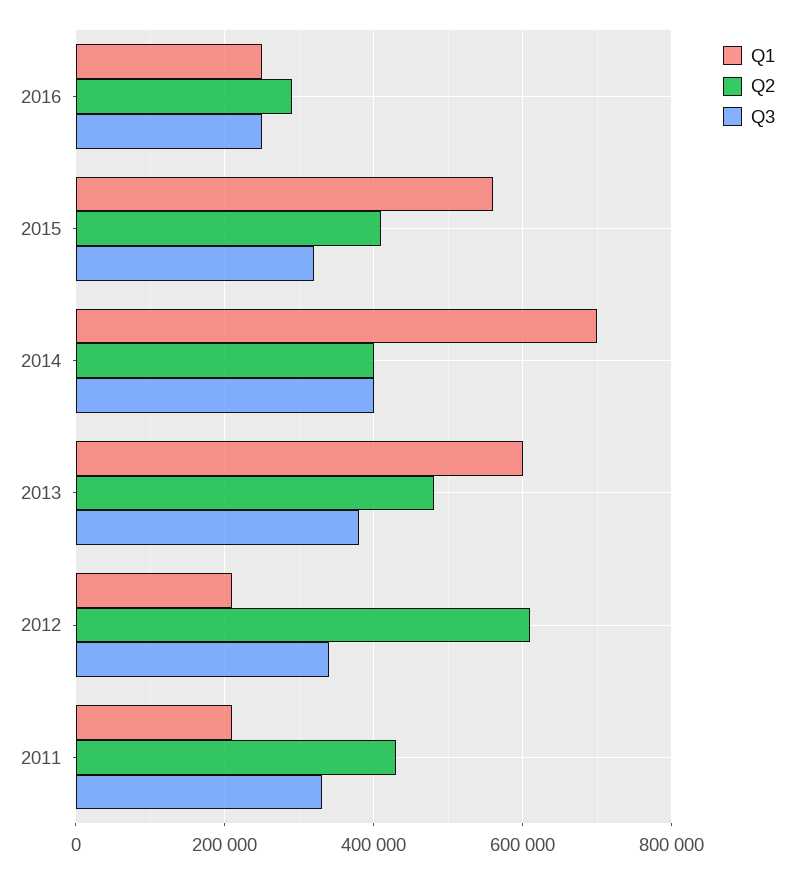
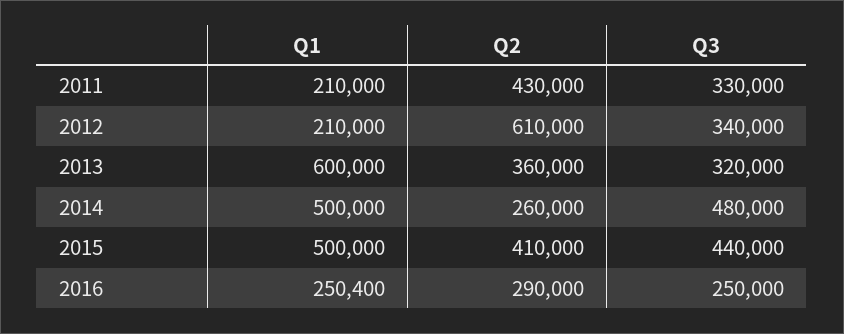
  {
    "Q1": {
      "2016": 250400,
-     "2015": 560000,
+     "2015": 500000,
-     "2014": 700000,
+     "2014": 500000,
      "2013": 600000,
      "2012": 210000,
      "2011": 210000
    },
    "Q2": {
      "2016": 290000,
      "2015": 410000,
-     "2014": 400000,
+     "2014": 260000,
-     "2013": 480000,
+     "2013": 360000,
      "2012": 610000,
      "2011": 430000
    },
    "Q3": {
      "2016": 250000,
-     "2015": 320000,
+     "2015": 440000,
-     "2014": 400000,
+     "2014": 480000,
-     "2013": 380000,
+     "2013": 320000,
      "2012": 340000,
      "2011": 330000
    }
  }

